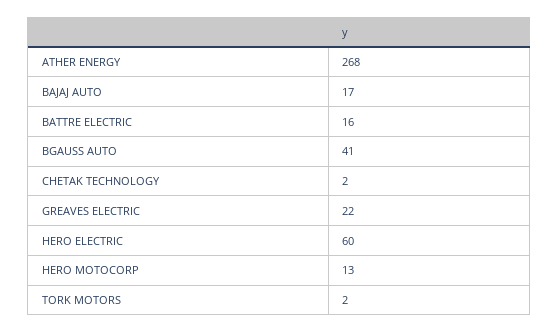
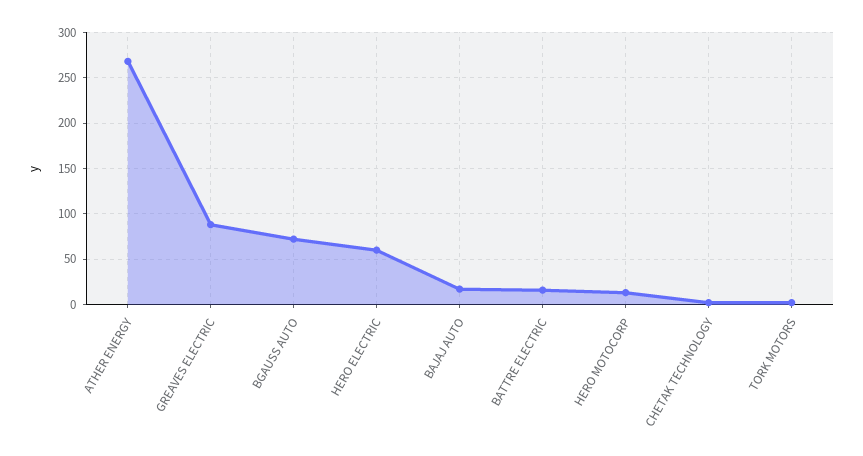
  {
    "ATHER ENERGY": 268,
    "BAJAJ AUTO": 17,
    "BATTRE ELECTRIC": 16,
-   "BGAUSS AUTO": 41,
+   "BGAUSS AUTO": 70,
    "CHETAK TECHNOLOGY": 2,
-   "GREAVES ELECTRIC": 22,
+   "GREAVES ELECTRIC": 90,
    "HERO ELECTRIC": 60,
    "HERO MOTOCORP": 13,
    "TORK MOTORS": 2
  }

